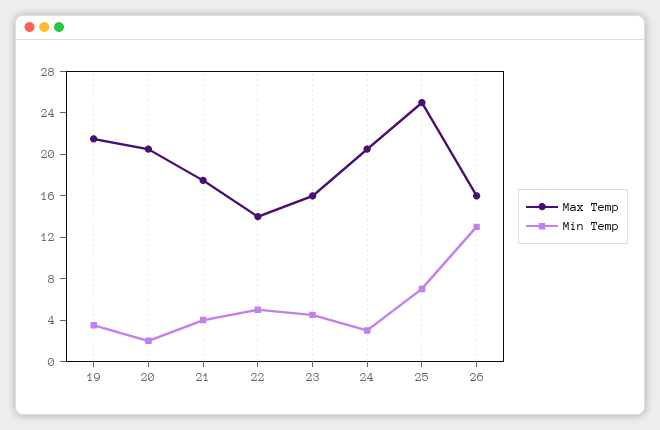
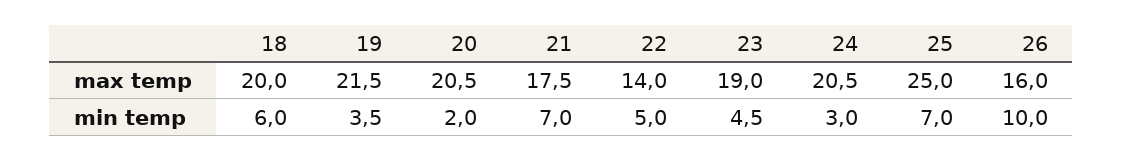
  {
    "Max Temp": {
      "19": 21.5,
      "20": 20.5,
      "21": 17.5,
      "22": 14,
-     "23": 16,
+     "23": 19,
      "24": 20.5,
      "25": 25,
-     "26": 16
+     "26": 16,
+     "18": 20
    },
    "Min Temp": {
      "19": 3.5,
      "20": 2,
-     "21": 4,
+     "21": 7,
      "22": 5,
      "23": 4.5,
      "24": 3,
      "25": 7,
-     "26": 13
+     "26": 10,
+     "18": 6
    }
  }

